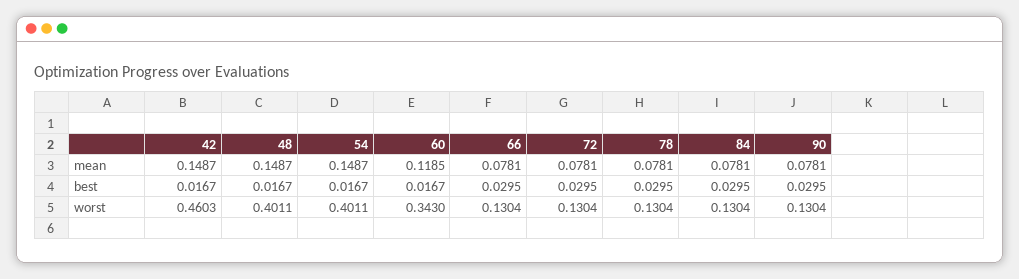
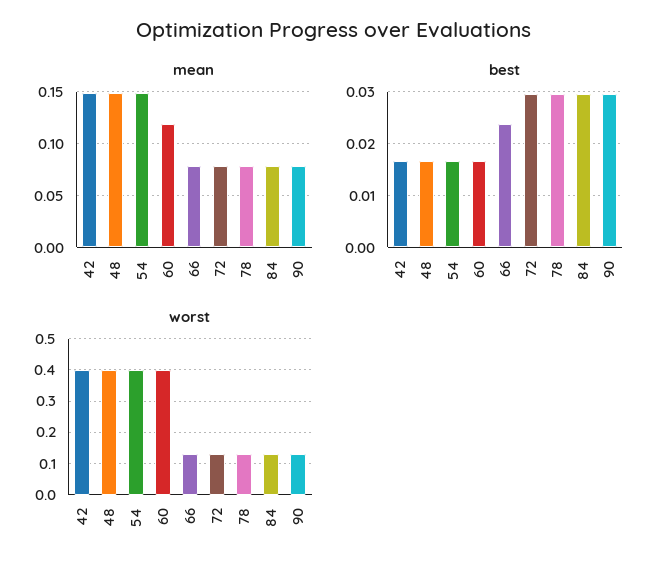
  {
    "mean": {
      "42": 0.1487,
      "48": 0.1487,
      "54": 0.1487,
      "60": 0.1185,
      "66": 0.0781,
      "72": 0.0781,
      "78": 0.0781,
      "84": 0.0781,
      "90": 0.0781
    },
    "best": {
      "42": 0.0167,
      "48": 0.0167,
      "54": 0.0167,
      "60": 0.0167,
-     "66": 0.0295,
+     "66": 0.024,
      "72": 0.0295,
      "78": 0.0295,
      "84": 0.0295,
      "90": 0.0295
    },
    "worst": {
-     "42": 0.4603,
+     "42": 0.4,
      "48": 0.4011,
      "54": 0.4011,
-     "60": 0.343,
+     "60": 0.4,
      "66": 0.1304,
      "72": 0.1304,
      "78": 0.1304,
      "84": 0.1304,
      "90": 0.1304
    }
  }

